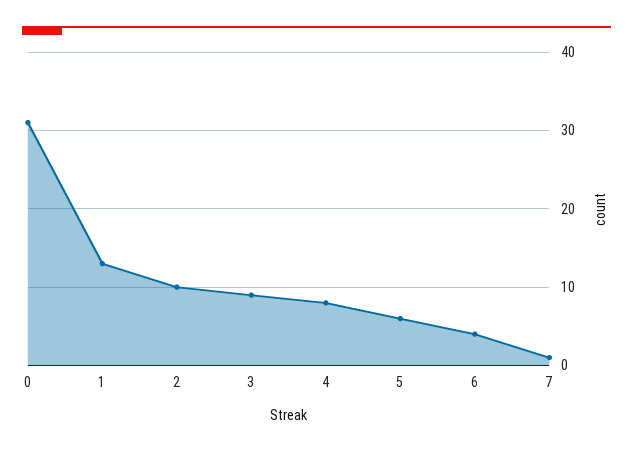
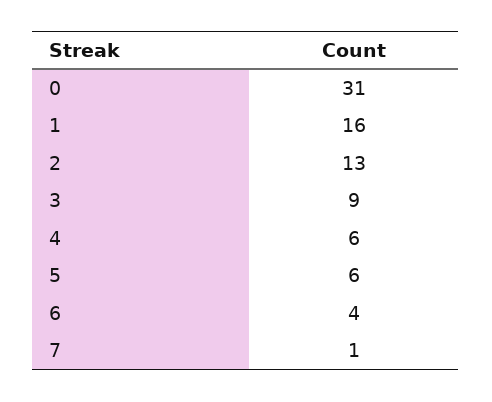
  {
    "0": 31,
-   "1": 13,
+   "1": 16,
-   "2": 10,
+   "2": 13,
    "3": 9,
-   "4": 8,
+   "4": 6,
    "5": 6,
    "6": 4,
    "7": 1
  }

